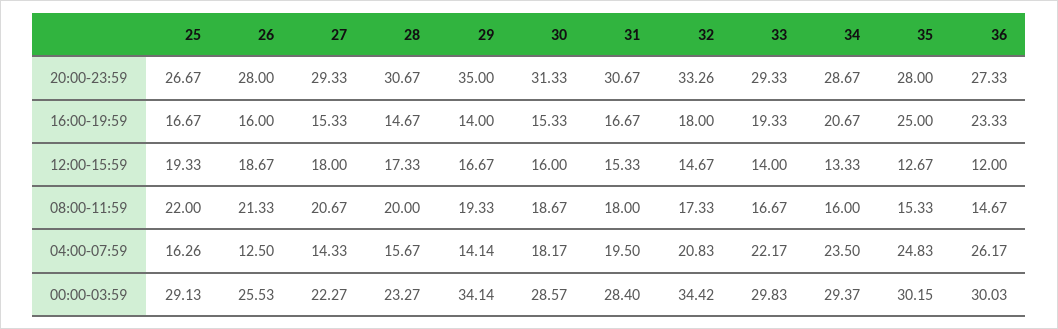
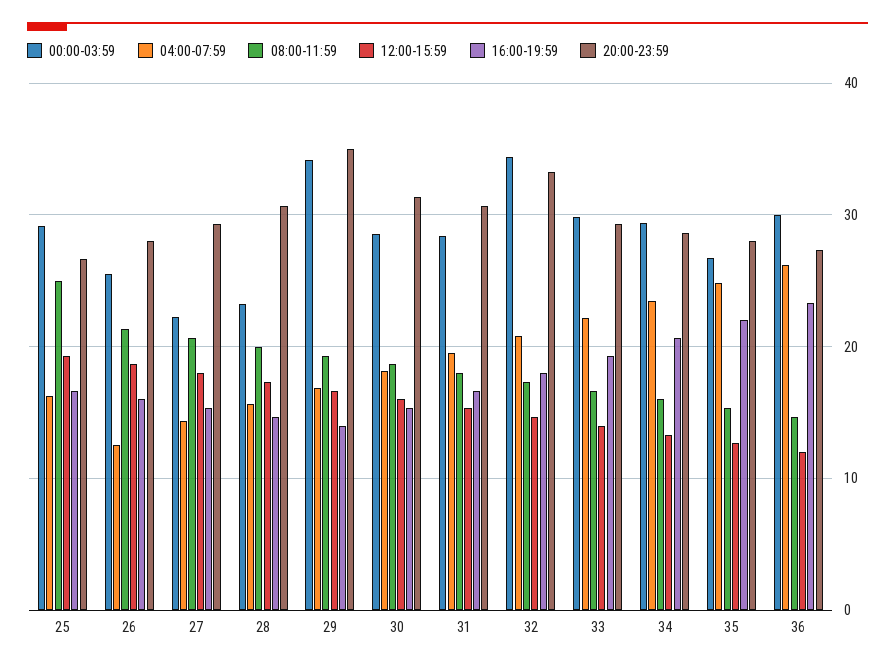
  {
    "20:00-23:59": {
      "25": 26.67,
      "26": 28,
      "27": 29.33,
      "28": 30.67,
      "29": 35,
      "30": 31.33,
      "31": 30.67,
      "32": 33.26,
      "33": 29.33,
      "34": 28.67,
      "35": 28,
      "36": 27.33
    },
    "16:00-19:59": {
      "25": 16.67,
      "26": 16,
      "27": 15.33,
      "28": 14.67,
      "29": 14,
      "30": 15.33,
      "31": 16.67,
      "32": 18,
      "33": 19.33,
      "34": 20.67,
-     "35": 25,
+     "35": 22,
      "36": 23.33
    },
    "12:00-15:59": {
      "25": 19.33,
      "26": 18.67,
      "27": 18,
      "28": 17.33,
      "29": 16.67,
      "30": 16,
      "31": 15.33,
      "32": 14.67,
      "33": 14,
      "34": 13.33,
      "35": 12.67,
      "36": 12
    },
    "08:00-11:59": {
-     "25": 22,
+     "25": 25,
      "26": 21.33,
      "27": 20.67,
      "28": 20,
      "29": 19.33,
      "30": 18.67,
      "31": 18,
      "32": 17.33,
      "33": 16.67,
      "34": 16,
      "35": 15.33,
      "36": 14.67
    },
    "04:00-07:59": {
      "25": 16.26,
      "26": 12.5,
      "27": 14.33,
      "28": 15.67,
-     "29": 14.14,
+     "29": 17,
      "30": 18.17,
      "31": 19.5,
      "32": 20.83,
      "33": 22.17,
      "34": 23.5,
      "35": 24.83,
      "36": 26.17
    },
    "00:00-03:59": {
      "25": 29.13,
      "26": 25.53,
      "27": 22.27,
      "28": 23.27,
      "29": 34.14,
      "30": 28.57,
      "31": 28.4,
      "32": 34.42,
      "33": 29.83,
      "34": 29.37,
-     "35": 30.15,
+     "35": 27,
      "36": 30.03
    }
  }

